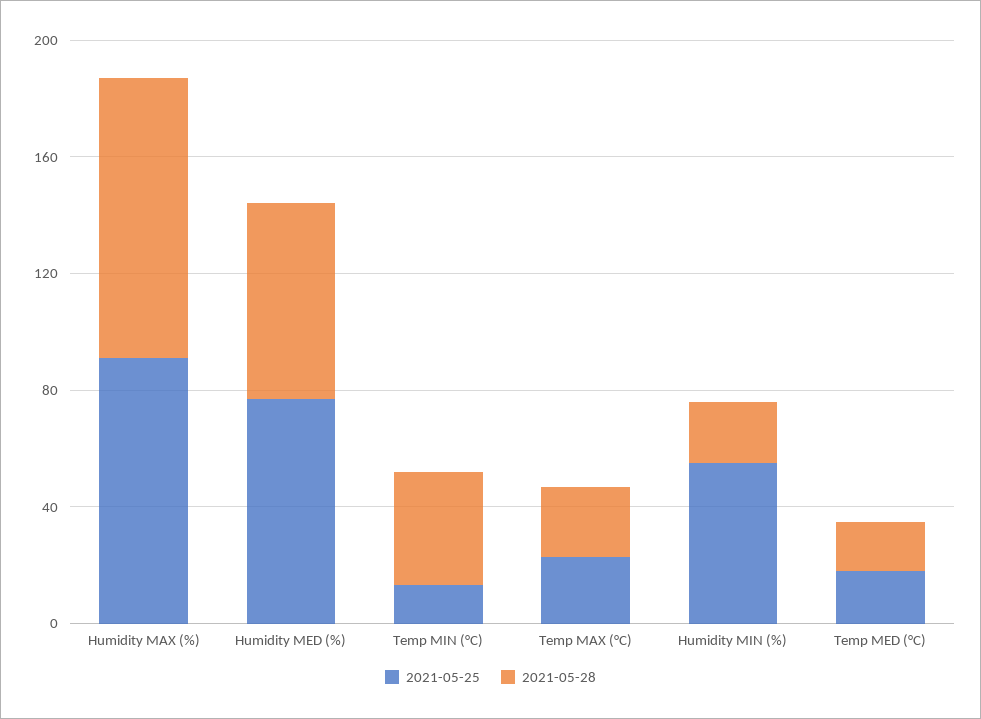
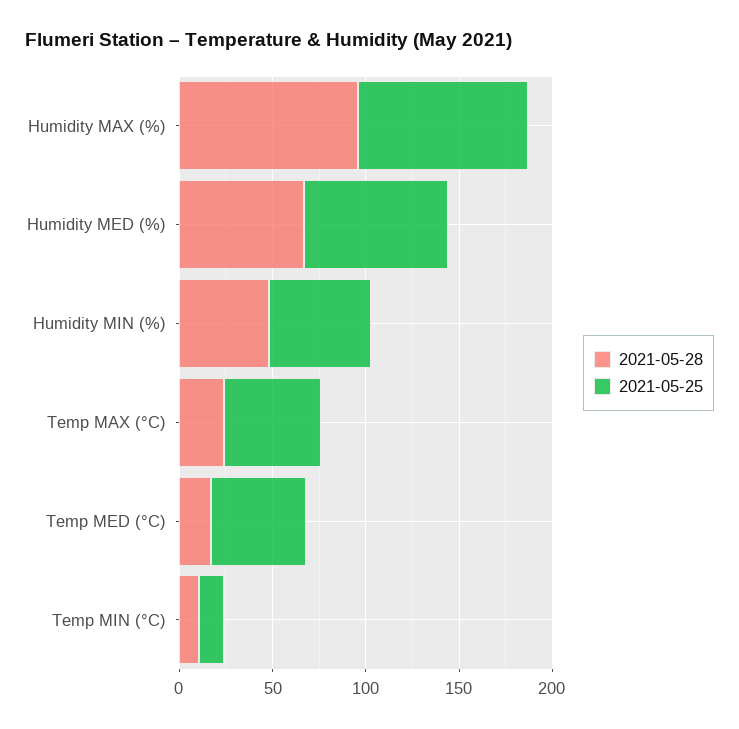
  {
    "2021-05-25": {
      "Humidity MAX (%)": 90,
      "Humidity MED (%)": 80,
      "Temp MIN (°C)": 10,
-     "Temp MAX (°C)": 20,
+     "Temp MAX (°C)": 50,
      "Humidity MIN (%)": 60,
-     "Temp MED (°C)": 20
+     "Temp MED (°C)": 50
    },
    "2021-05-28": {
      "Humidity MAX (%)": 100,
      "Humidity MED (%)": 70,
-     "Temp MIN (°C)": 40,
+     "Temp MIN (°C)": 10,
      "Temp MAX (°C)": 20,
-     "Humidity MIN (%)": 20,
+     "Humidity MIN (%)": 50,
      "Temp MED (°C)": 20
    }
  }

